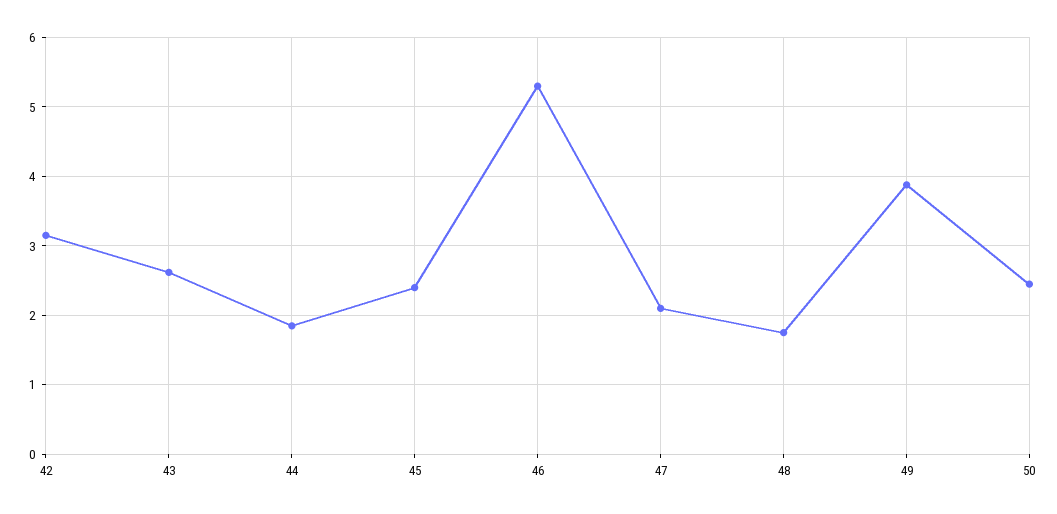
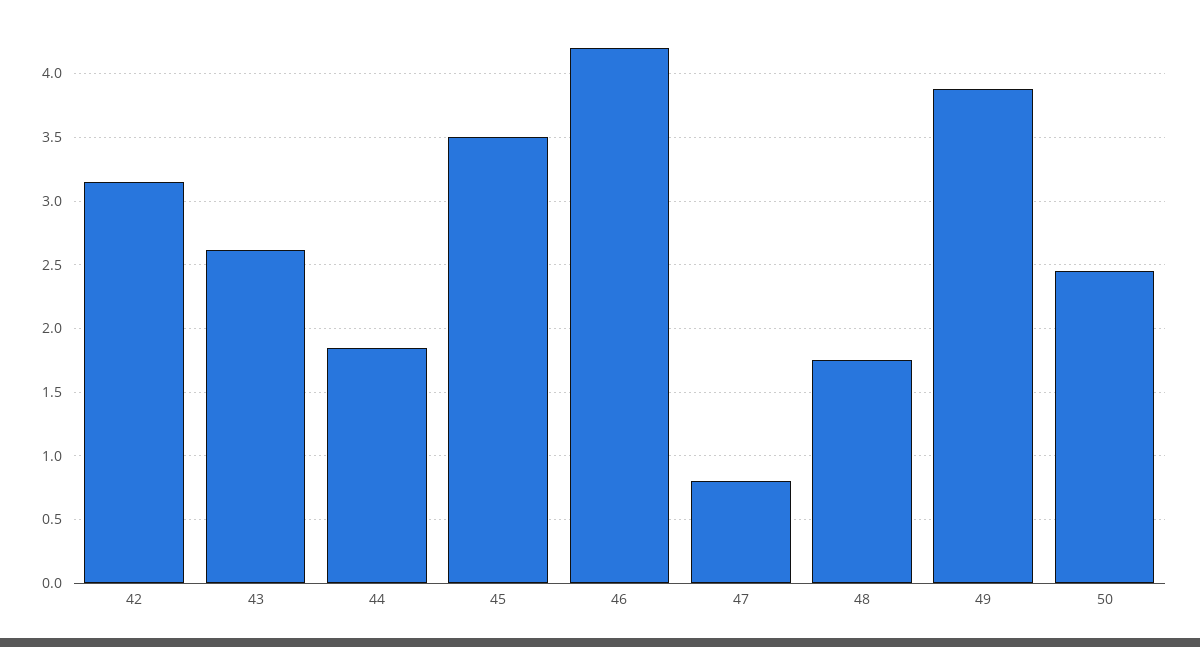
  {
    "42": 3.15,
    "43": 2.6,
    "44": 1.85,
-   "45": 2.4,
+   "45": 3.5,
-   "46": 5.3,
+   "46": 4.2,
-   "47": 2.1,
+   "47": 0.8,
    "48": 1.75,
    "49": 3.9,
    "50": 2.45
  }

